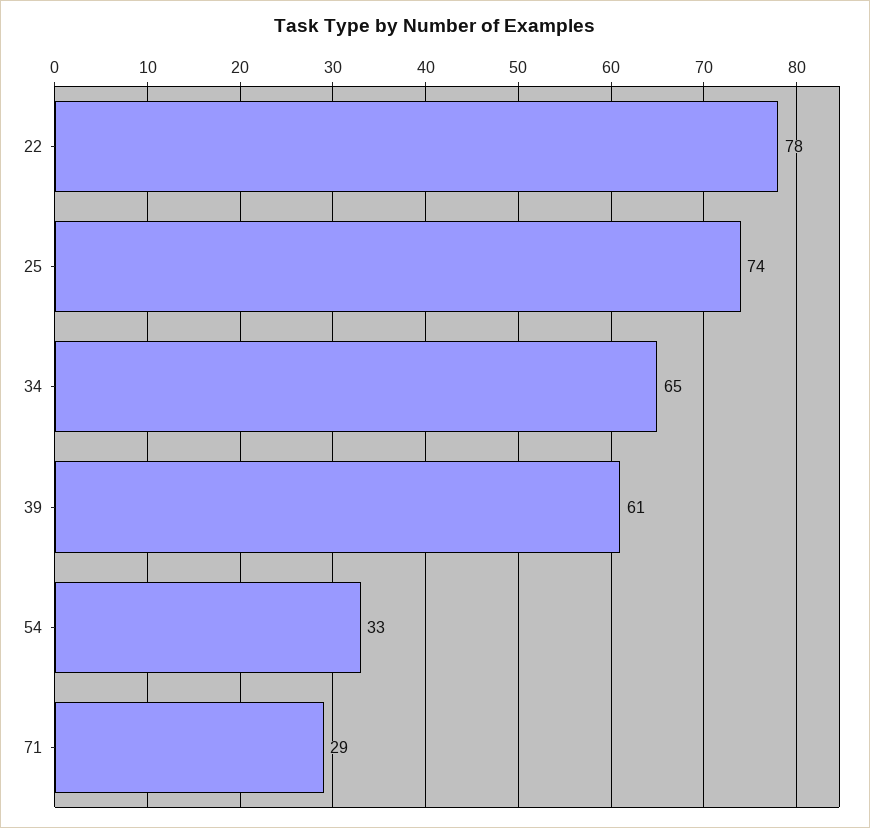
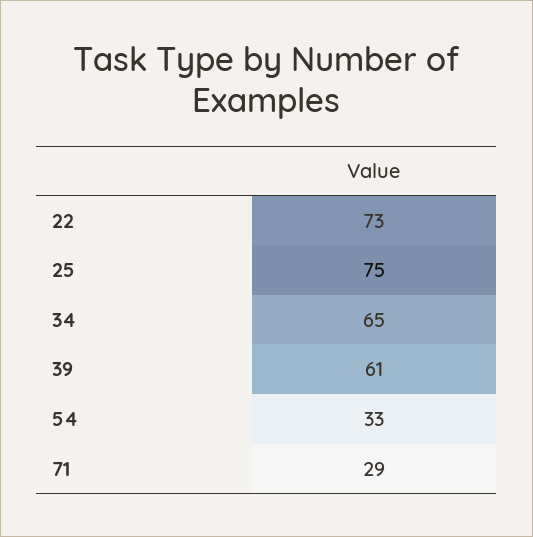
  {
-   "22": 78,
+   "22": 73,
-   "25": 74,
+   "25": 75,
    "34": 65,
    "39": 61,
    "54": 33,
    "71": 29
  }

